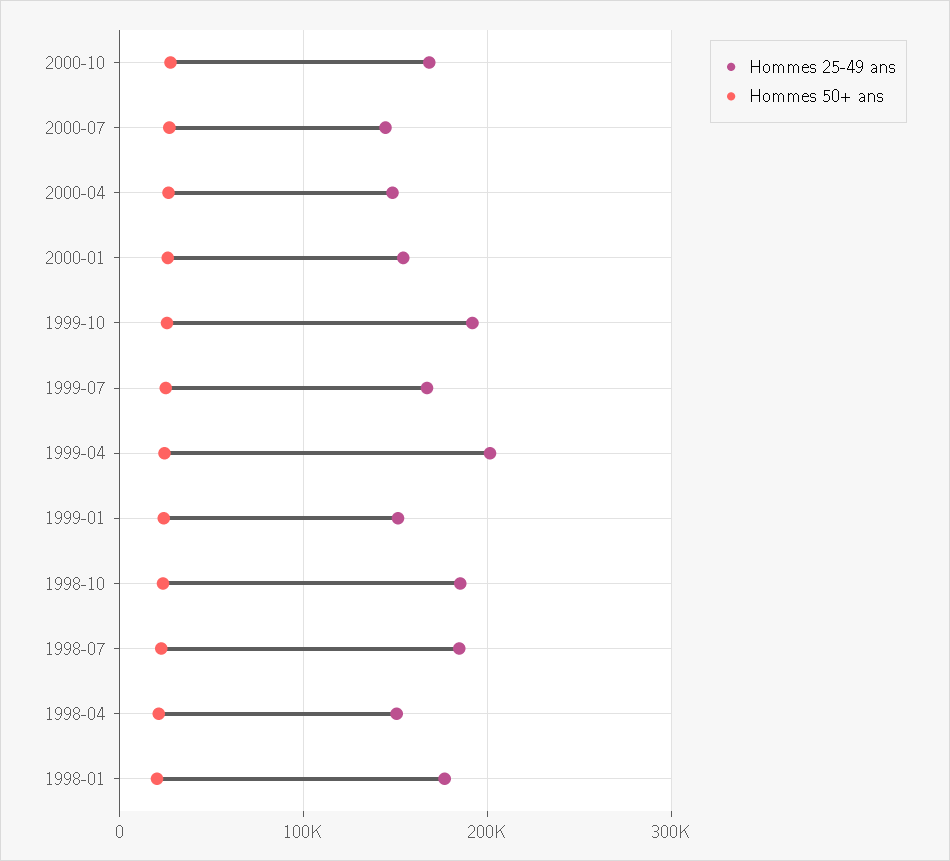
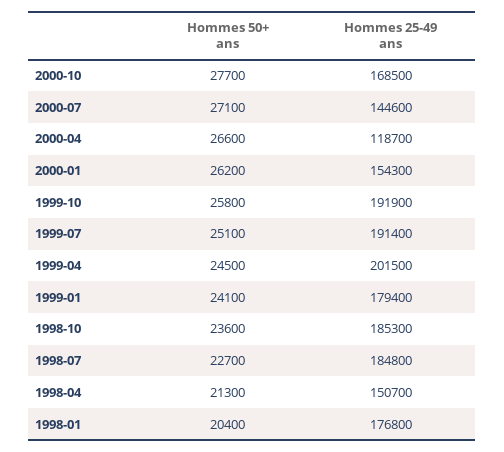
  {
    "Hommes 25-49 ans": {
      "2000-10": 168500,
      "2000-07": 144600,
-     "2000-04": 150000,
+     "2000-04": 118700,
      "2000-01": 154300,
      "1999-10": 191900,
-     "1999-07": 170000,
+     "1999-07": 191400,
      "1999-04": 201500,
-     "1999-01": 150000,
+     "1999-01": 179400,
      "1998-10": 185300,
      "1998-07": 184800,
      "1998-04": 150700,
      "1998-01": 176800
    },
    "Hommes 50+ ans": {
      "2000-10": 27700,
      "2000-07": 27100,
      "2000-04": 26600,
      "2000-01": 26200,
      "1999-10": 25800,
      "1999-07": 25100,
      "1999-04": 24500,
      "1999-01": 24100,
      "1998-10": 23600,
      "1998-07": 22700,
      "1998-04": 21300,
      "1998-01": 20400
    }
  }

